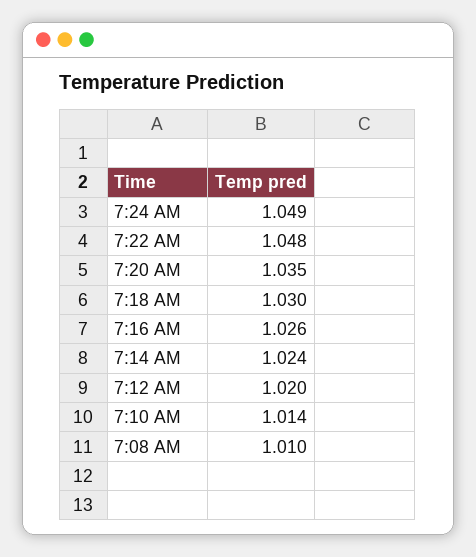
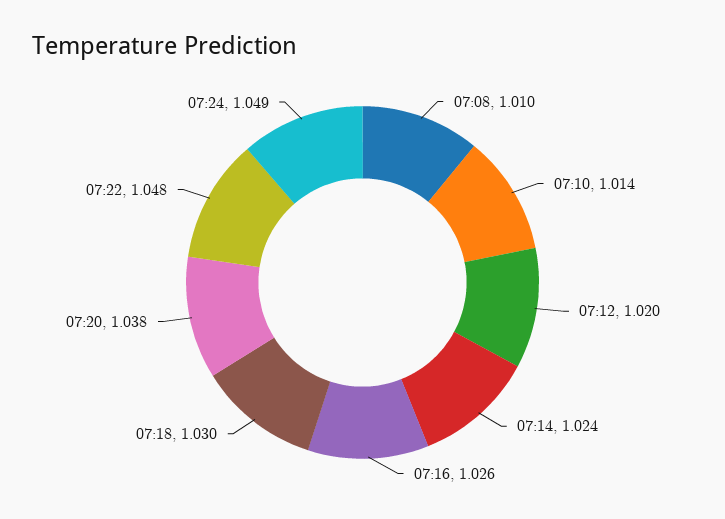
  {
    "7:24 AM": 1.049,
    "7:22 AM": 1.048,
-   "7:20 AM": 1.035,
+   "7:20 AM": 1.038,
    "7:18 AM": 1.03,
    "7:16 AM": 1.026,
    "7:14 AM": 1.024,
    "7:12 AM": 1.02,
    "7:10 AM": 1.014,
    "7:08 AM": 1.01
  }

